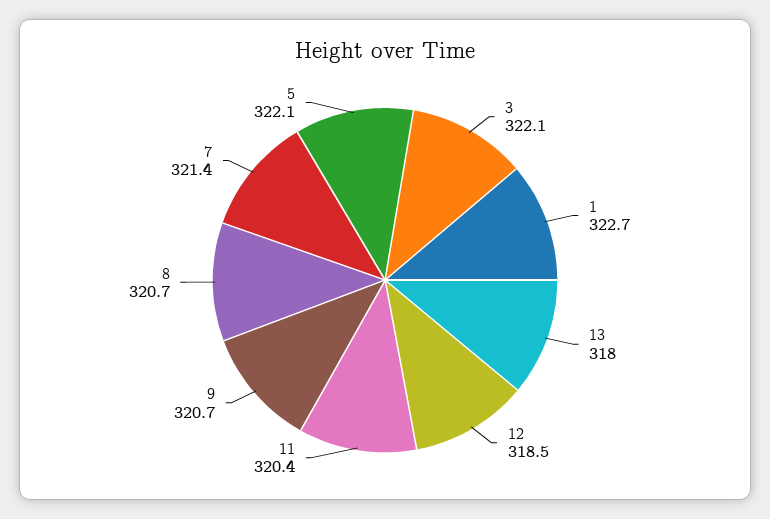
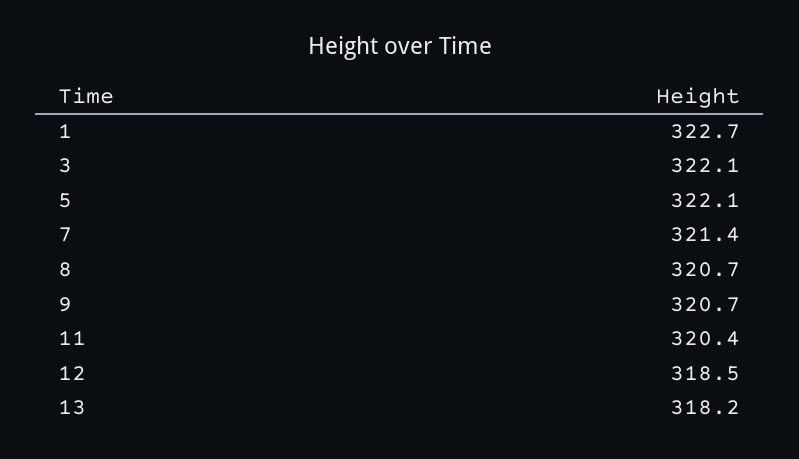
  {
    "3": 322.1,
    "1": 322.7,
-   "13": 318,
+   "13": 318.2,
    "12": 318.5,
    "11": 320.4,
    "9": 320.7,
    "8": 320.7,
    "7": 321.4,
    "5": 322.1
  }

